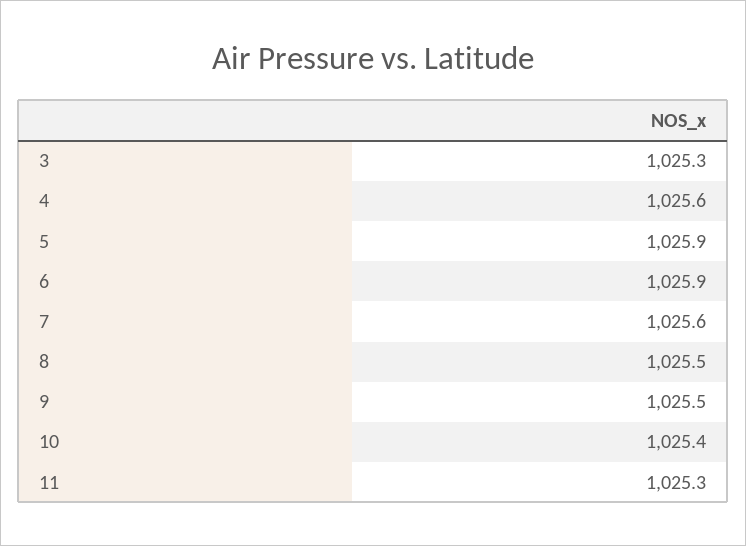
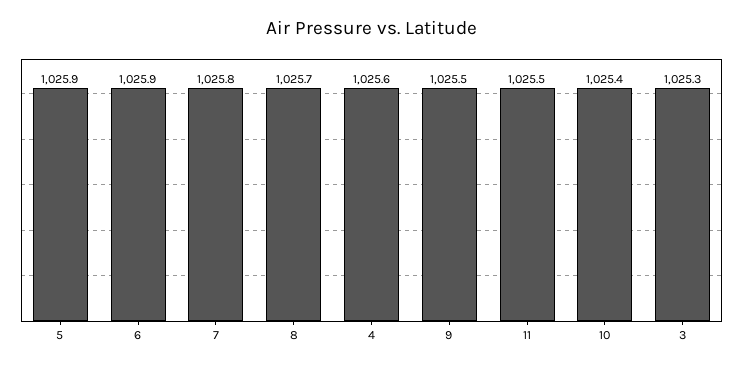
  {
    "3": 1025.3,
    "4": 1025.6,
    "5": 1025.9,
    "6": 1025.9,
-   "7": 1025.6,
+   "7": 1025.8,
-   "8": 1025.5,
+   "8": 1025.7,
    "9": 1025.5,
    "10": 1025.4,
-   "11": 1025.3
+   "11": 1025.5
  }

